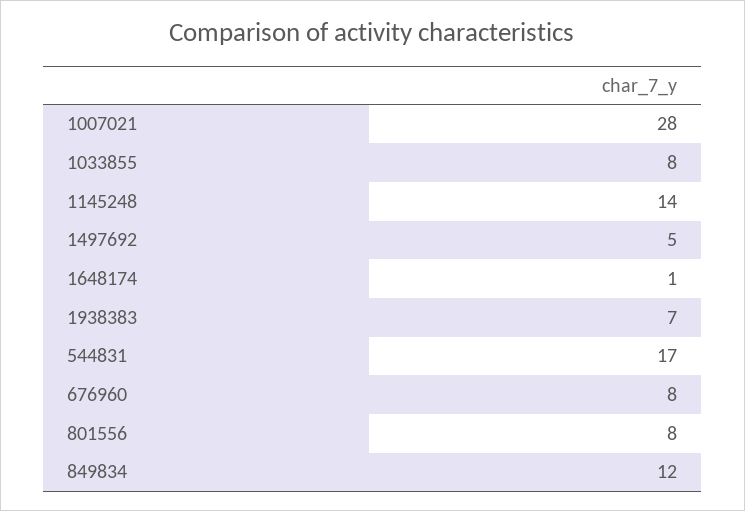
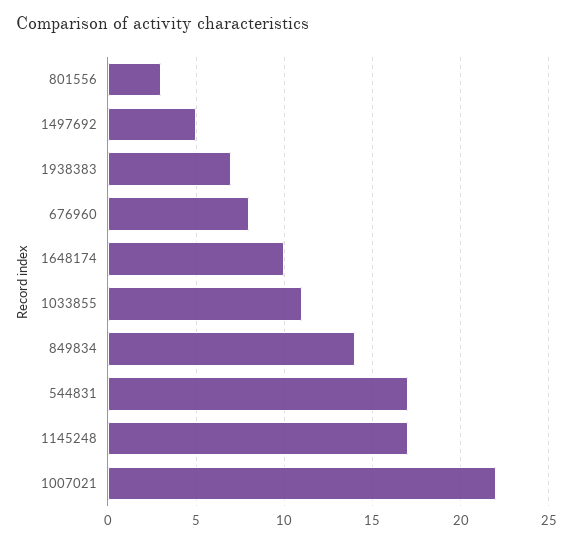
  {
-   "1007021": 28,
+   "1007021": 22,
-   "1033855": 8,
+   "1033855": 11,
-   "1145248": 14,
+   "1145248": 17,
    "1497692": 5,
-   "1648174": 1,
+   "1648174": 10,
    "1938383": 7,
    "544831": 17,
    "676960": 8,
-   "801556": 8,
+   "801556": 3,
-   "849834": 12
+   "849834": 14
  }

